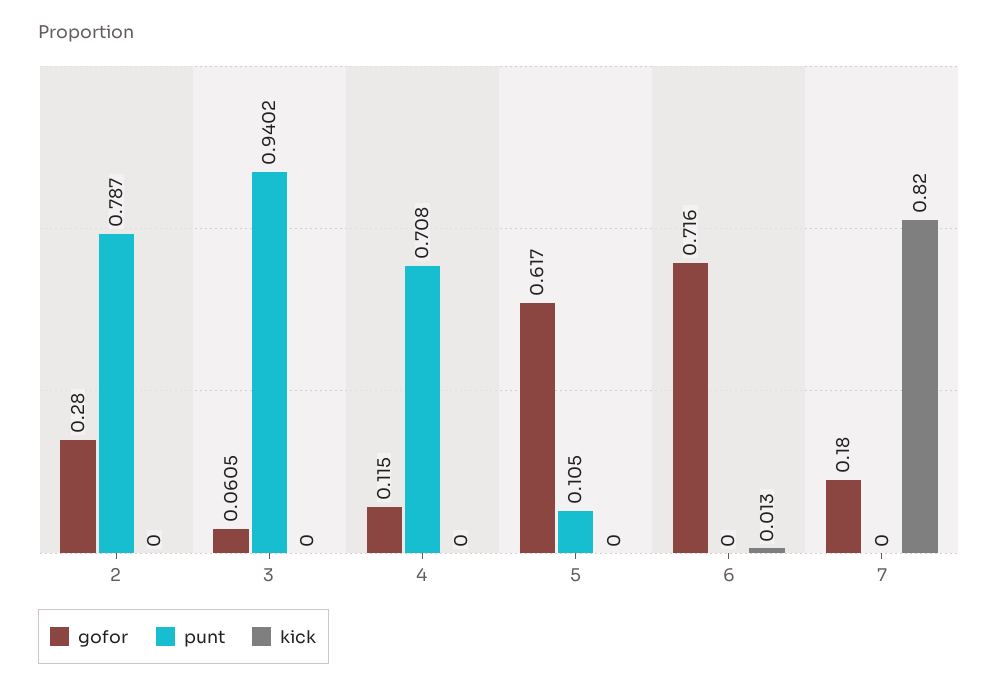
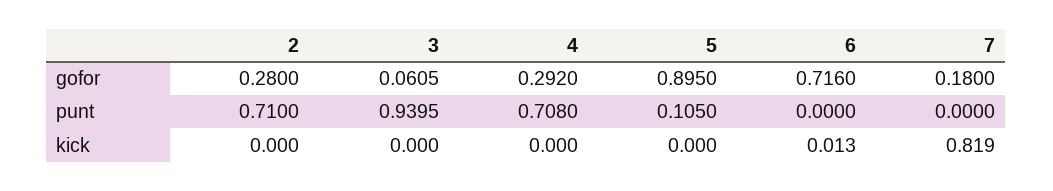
  {
    "gofor": {
      "2": 0.28,
      "3": 0.0605,
-     "4": 0.115,
+     "4": 0.292,
-     "5": 0.617,
+     "5": 0.895,
      "6": 0.716,
      "7": 0.18
    },
    "punt": {
-     "2": 0.787,
+     "2": 0.71,
-     "3": 0.9402,
+     "3": 0.9395,
      "4": 0.708,
      "5": 0.105,
      "6": 0,
      "7": 0
    },
    "kick": {
      "2": 0,
      "3": 0,
      "4": 0,
      "5": 0,
      "6": 0.013,
-     "7": 0.82
+     "7": 0.819
    }
  }

